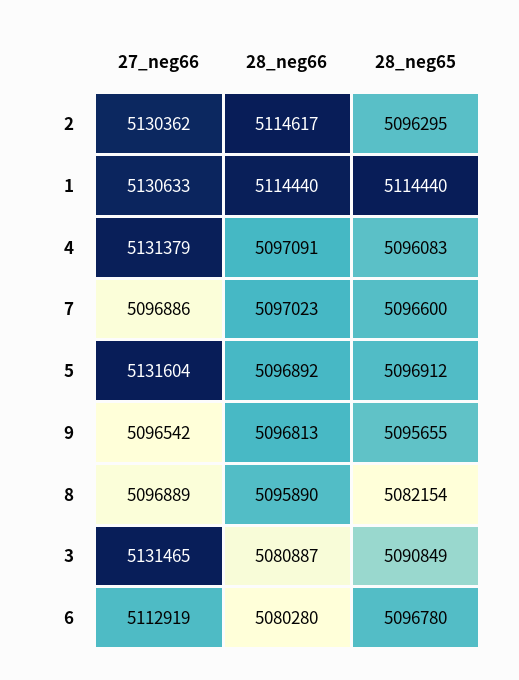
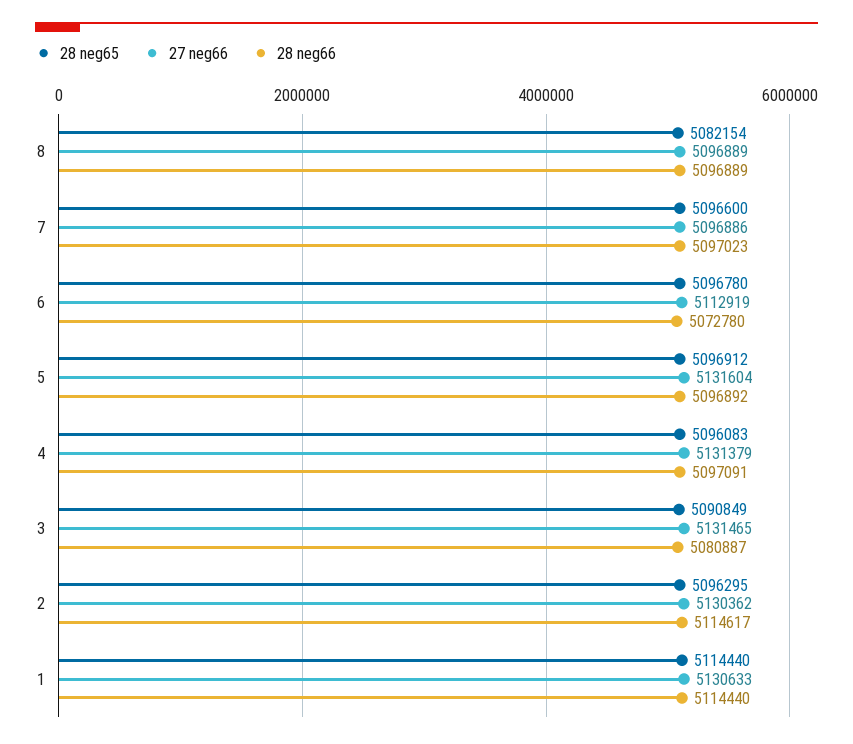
  {
    "27_neg66": {
      "2": 5130362,
      "1": 5130633,
      "4": 5131379,
      "7": 5096886,
      "5": 5131604,
-     "9": 5096542,
      "8": 5096889,
      "3": 5131465,
      "6": 5112919
    },
    "28_neg66": {
      "2": 5114617,
      "1": 5114440,
      "4": 5097091,
      "7": 5097023,
      "5": 5096892,
-     "9": 5096813,
-     "8": 5095890,
+     "8": 5096889,
      "3": 5080887,
-     "6": 5080280
+     "6": 5072780
    },
    "28_neg65": {
      "2": 5096295,
      "1": 5114440,
      "4": 5096083,
      "7": 5096600,
      "5": 5096912,
-     "9": 5095655,
      "8": 5082154,
      "3": 5090849,
      "6": 5096780
    }
  }

